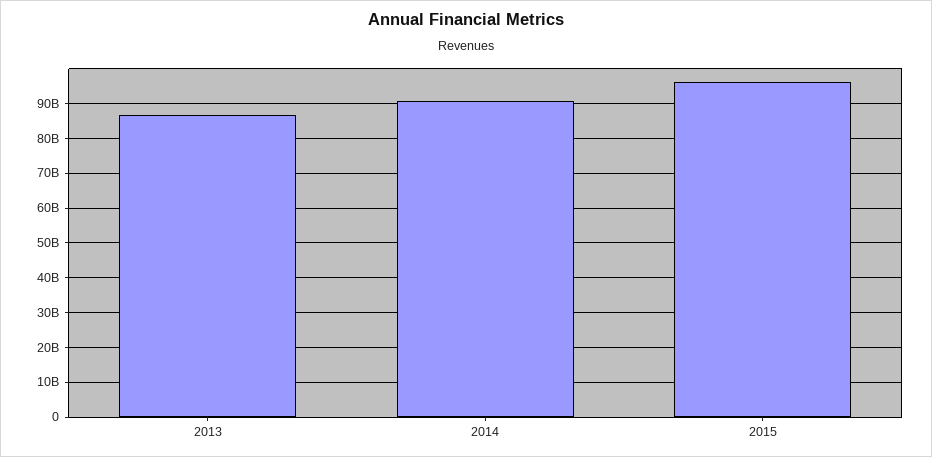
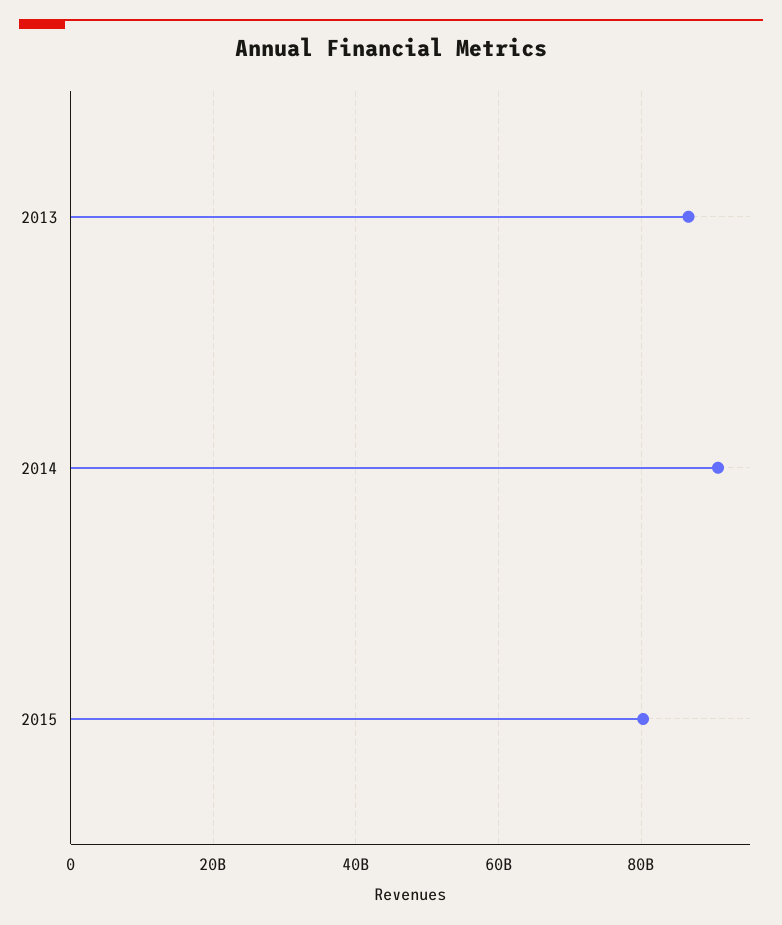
  {
    "2013": 86000000000,
    "2014": 90000000000,
-   "2015": 96000000000
+   "2015": 80000000000
  }

